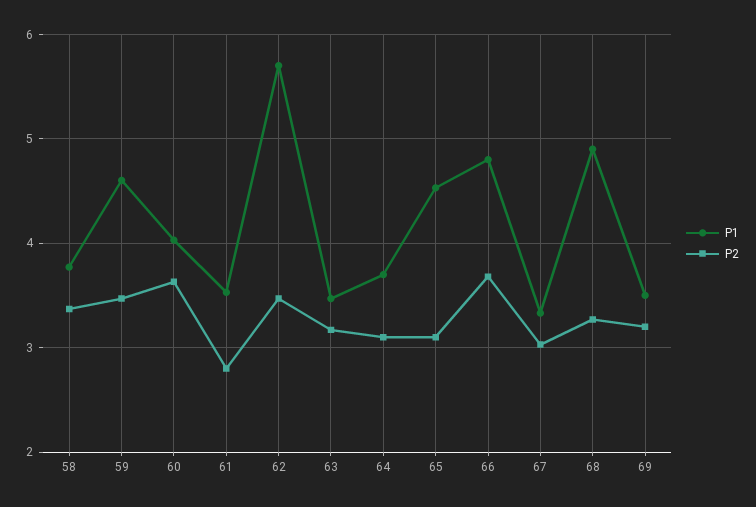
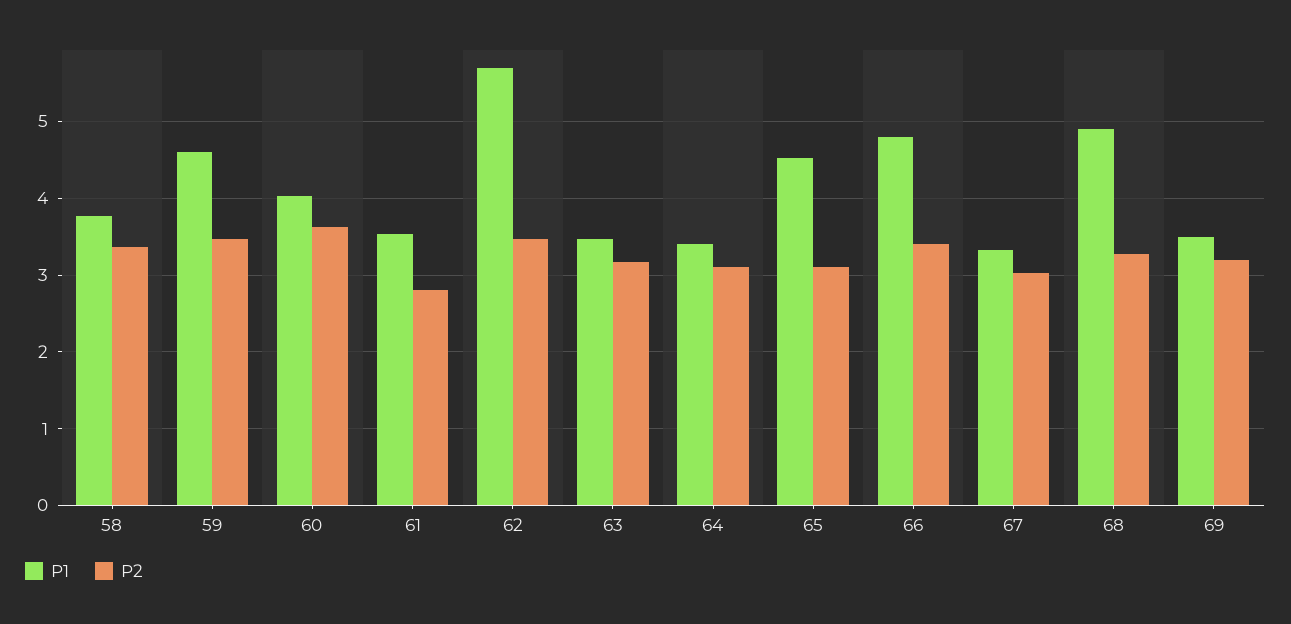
  {
    "P1": {
      "58": 3.8,
      "59": 4.6,
      "60": 4,
      "61": 3.5,
      "62": 5.7,
      "63": 3.5,
-     "64": 3.7,
+     "64": 3.4,
      "65": 4.5,
      "66": 4.8,
      "67": 3.3,
      "68": 4.9,
      "69": 3.5
    },
    "P2": {
      "58": 3.4,
      "59": 3.5,
      "60": 3.6,
      "61": 2.8,
      "62": 3.5,
      "63": 3.2,
      "64": 3.1,
      "65": 3.1,
-     "66": 3.7,
+     "66": 3.4,
      "67": 3,
      "68": 3.3,
      "69": 3.2
    }
  }

